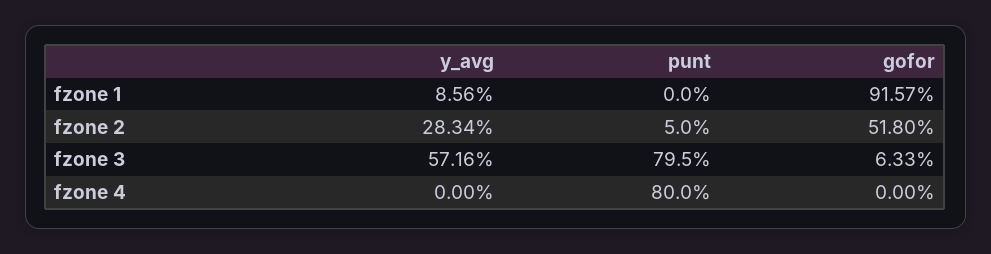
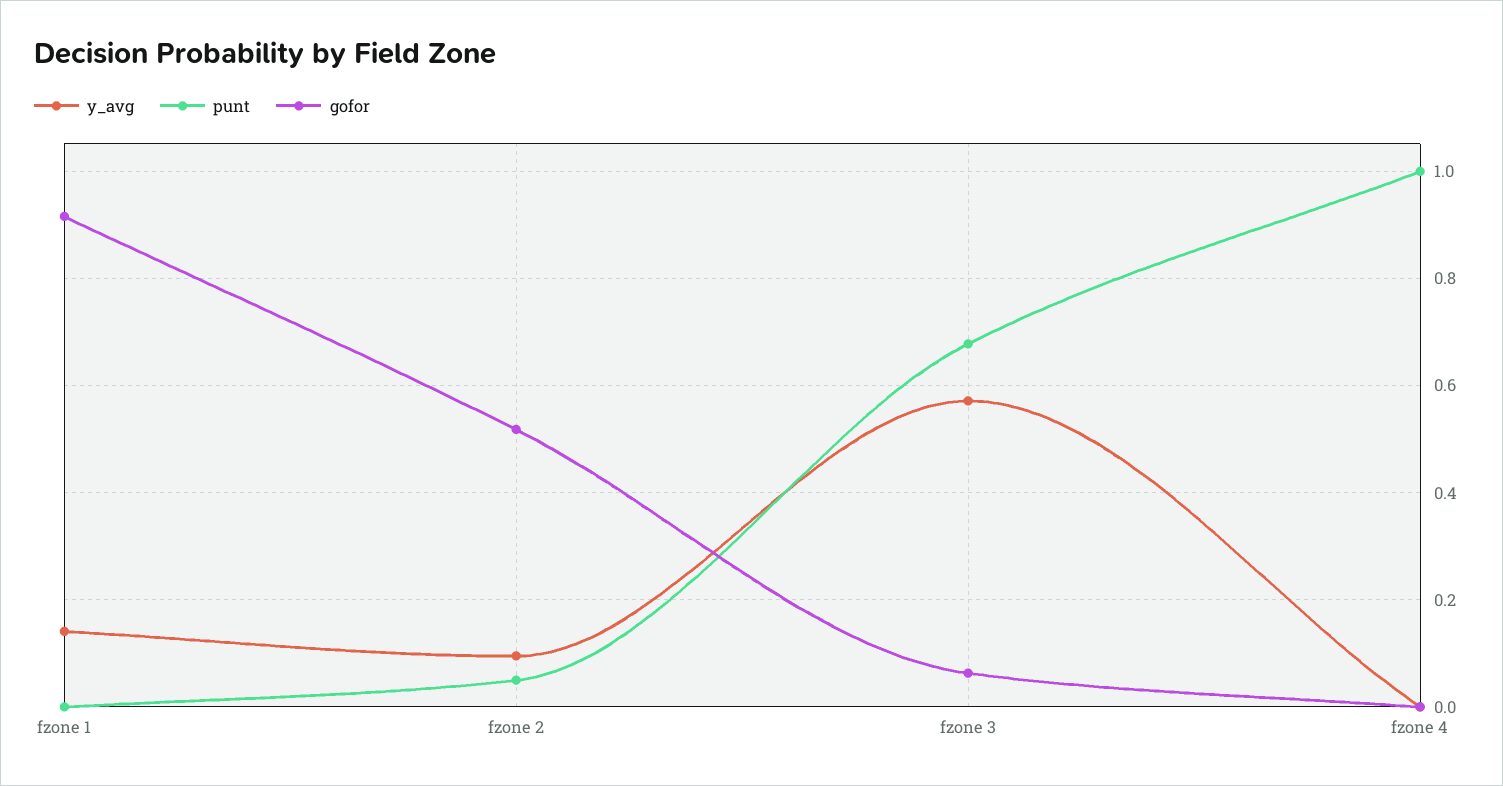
  {
    "y_avg": {
-     "fzone 1": 0.0856,
+     "fzone 1": 0.14,
-     "fzone 2": 0.2834,
+     "fzone 2": 0.1,
      "fzone 3": 0.5716,
      "fzone 4": 0
    },
    "punt": {
      "fzone 1": 0,
      "fzone 2": 0.05,
-     "fzone 3": 0.795,
+     "fzone 3": 0.68,
-     "fzone 4": 0.8
+     "fzone 4": 1
    },
    "gofor": {
      "fzone 1": 0.9157,
      "fzone 2": 0.518,
      "fzone 3": 0.0633,
      "fzone 4": 0
    }
  }

